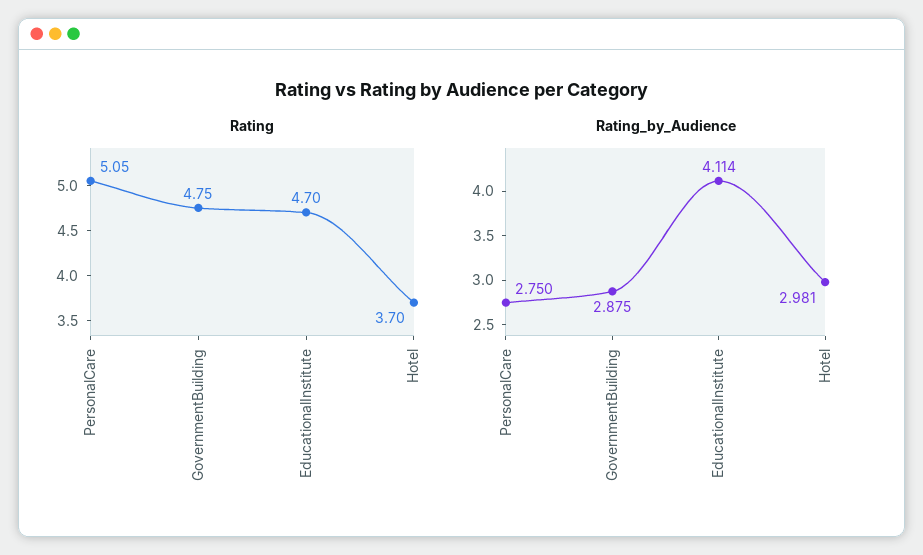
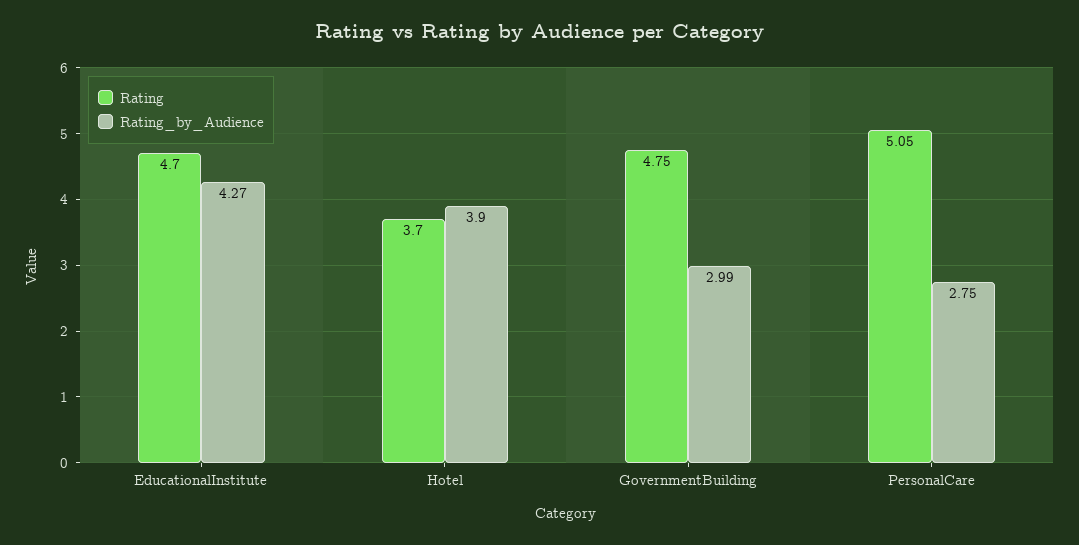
  {
    "Rating": {
      "PersonalCare": 5.05,
      "GovernmentBuilding": 4.75,
      "EducationalInstitute": 4.7,
      "Hotel": 3.7
    },
    "Rating_by_Audience": {
      "PersonalCare": 2.75,
-     "GovernmentBuilding": 2.875,
+     "GovernmentBuilding": 2.99,
-     "EducationalInstitute": 4.114,
+     "EducationalInstitute": 4.27,
-     "Hotel": 2.981
+     "Hotel": 3.9
    }
  }

